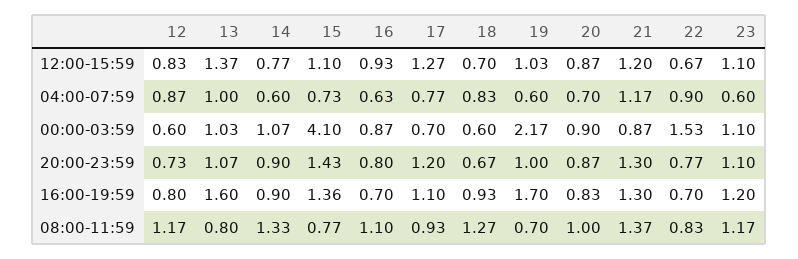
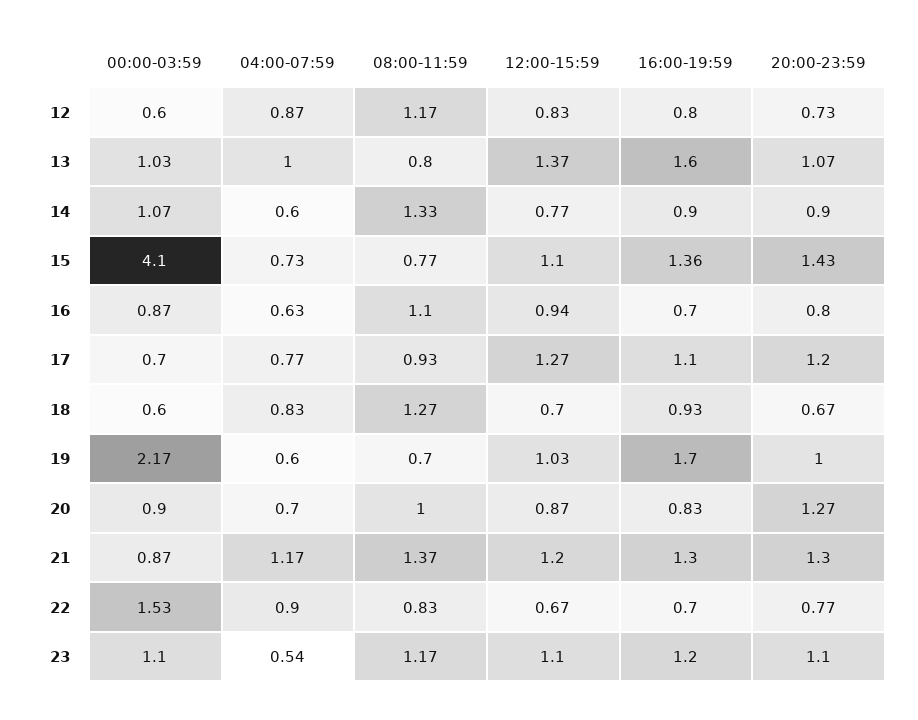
  {
    "12": {
      "12:00-15:59": 0.83,
      "04:00-07:59": 0.87,
      "00:00-03:59": 0.6,
      "20:00-23:59": 0.73,
      "16:00-19:59": 0.8,
      "08:00-11:59": 1.17
    },
    "13": {
      "12:00-15:59": 1.37,
      "04:00-07:59": 1,
      "00:00-03:59": 1.03,
      "20:00-23:59": 1.07,
      "16:00-19:59": 1.6,
      "08:00-11:59": 0.8
    },
    "14": {
      "12:00-15:59": 0.77,
      "04:00-07:59": 0.6,
      "00:00-03:59": 1.07,
      "20:00-23:59": 0.9,
      "16:00-19:59": 0.9,
      "08:00-11:59": 1.33
    },
    "15": {
      "12:00-15:59": 1.1,
      "04:00-07:59": 0.73,
      "00:00-03:59": 4.1,
      "20:00-23:59": 1.43,
      "16:00-19:59": 1.36,
      "08:00-11:59": 0.77
    },
    "16": {
-     "12:00-15:59": 0.93,
+     "12:00-15:59": 0.94,
      "04:00-07:59": 0.63,
      "00:00-03:59": 0.87,
      "20:00-23:59": 0.8,
      "16:00-19:59": 0.7,
      "08:00-11:59": 1.1
    },
    "17": {
      "12:00-15:59": 1.27,
      "04:00-07:59": 0.77,
      "00:00-03:59": 0.7,
      "20:00-23:59": 1.2,
      "16:00-19:59": 1.1,
      "08:00-11:59": 0.93
    },
    "18": {
      "12:00-15:59": 0.7,
      "04:00-07:59": 0.83,
      "00:00-03:59": 0.6,
      "20:00-23:59": 0.67,
      "16:00-19:59": 0.93,
      "08:00-11:59": 1.27
    },
    "19": {
      "12:00-15:59": 1.03,
      "04:00-07:59": 0.6,
      "00:00-03:59": 2.17,
      "20:00-23:59": 1,
      "16:00-19:59": 1.7,
      "08:00-11:59": 0.7
    },
    "20": {
      "12:00-15:59": 0.87,
      "04:00-07:59": 0.7,
      "00:00-03:59": 0.9,
-     "20:00-23:59": 0.87,
+     "20:00-23:59": 1.27,
      "16:00-19:59": 0.83,
      "08:00-11:59": 1
    },
    "21": {
      "12:00-15:59": 1.2,
      "04:00-07:59": 1.17,
      "00:00-03:59": 0.87,
      "20:00-23:59": 1.3,
      "16:00-19:59": 1.3,
      "08:00-11:59": 1.37
    },
    "22": {
      "12:00-15:59": 0.67,
      "04:00-07:59": 0.9,
      "00:00-03:59": 1.53,
      "20:00-23:59": 0.77,
      "16:00-19:59": 0.7,
      "08:00-11:59": 0.83
    },
    "23": {
      "12:00-15:59": 1.1,
-     "04:00-07:59": 0.6,
+     "04:00-07:59": 0.54,
      "00:00-03:59": 1.1,
      "20:00-23:59": 1.1,
      "16:00-19:59": 1.2,
      "08:00-11:59": 1.17
    }
  }

